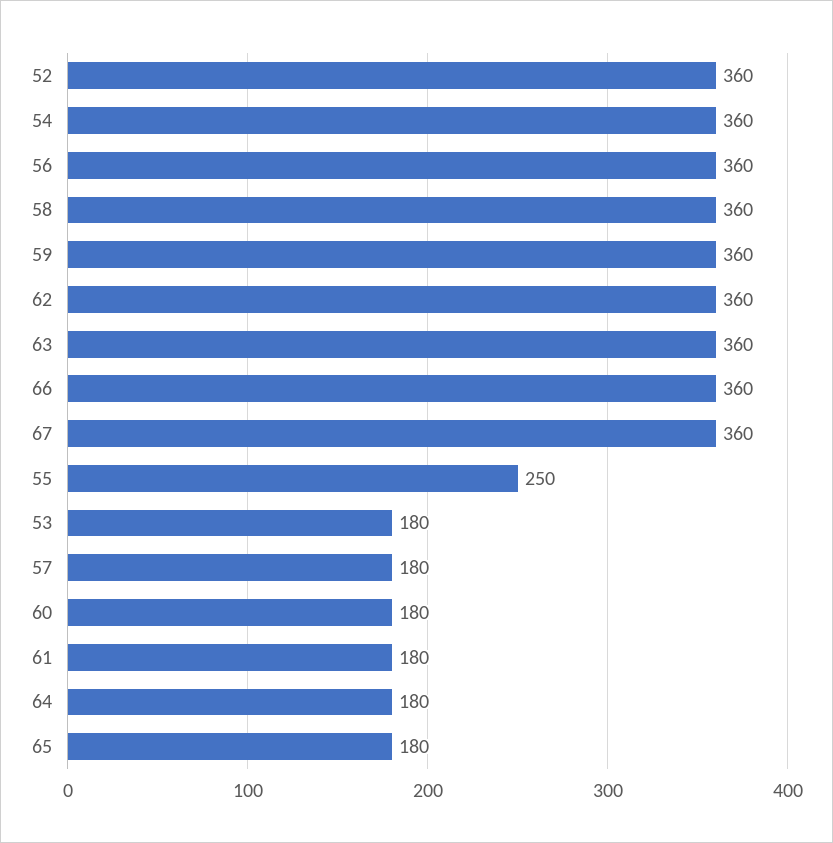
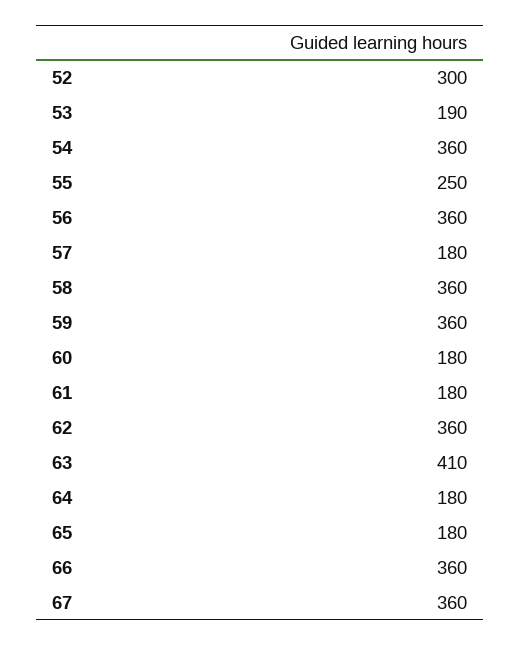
  {
-   "52": 360,
+   "52": 300,
    "54": 360,
    "56": 360,
    "58": 360,
    "59": 360,
    "62": 360,
-   "63": 360,
+   "63": 410,
    "66": 360,
    "67": 360,
    "55": 250,
-   "53": 180,
+   "53": 190,
    "57": 180,
    "60": 180,
    "61": 180,
    "64": 180,
    "65": 180
  }

